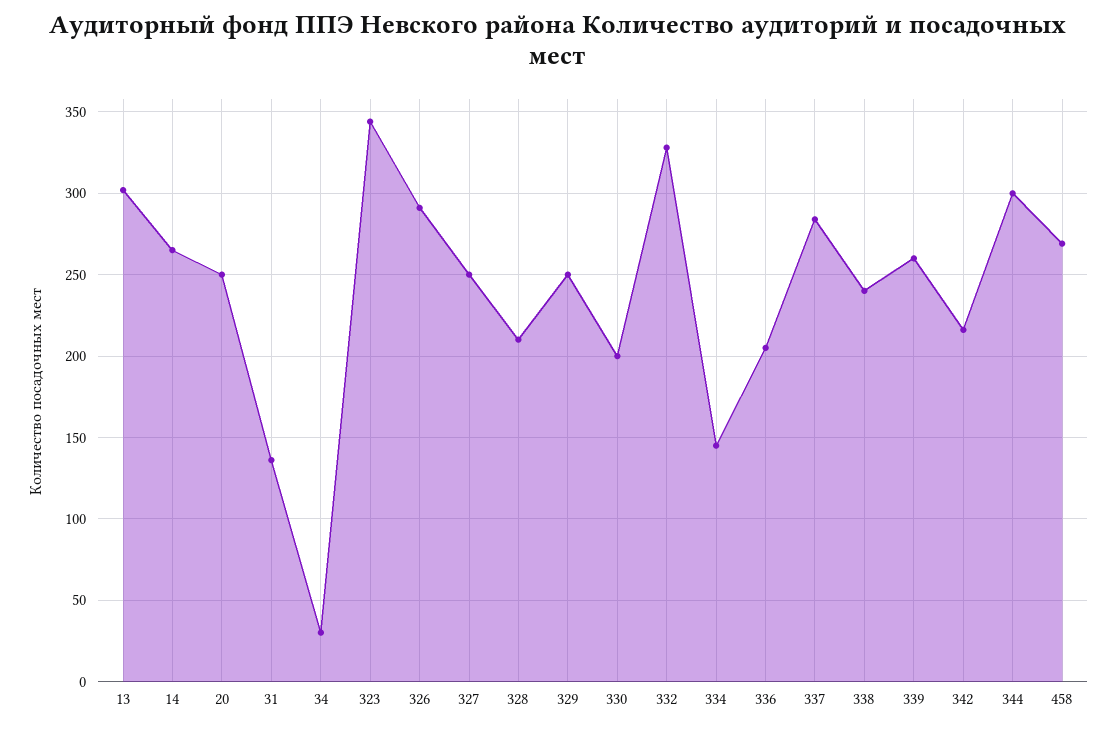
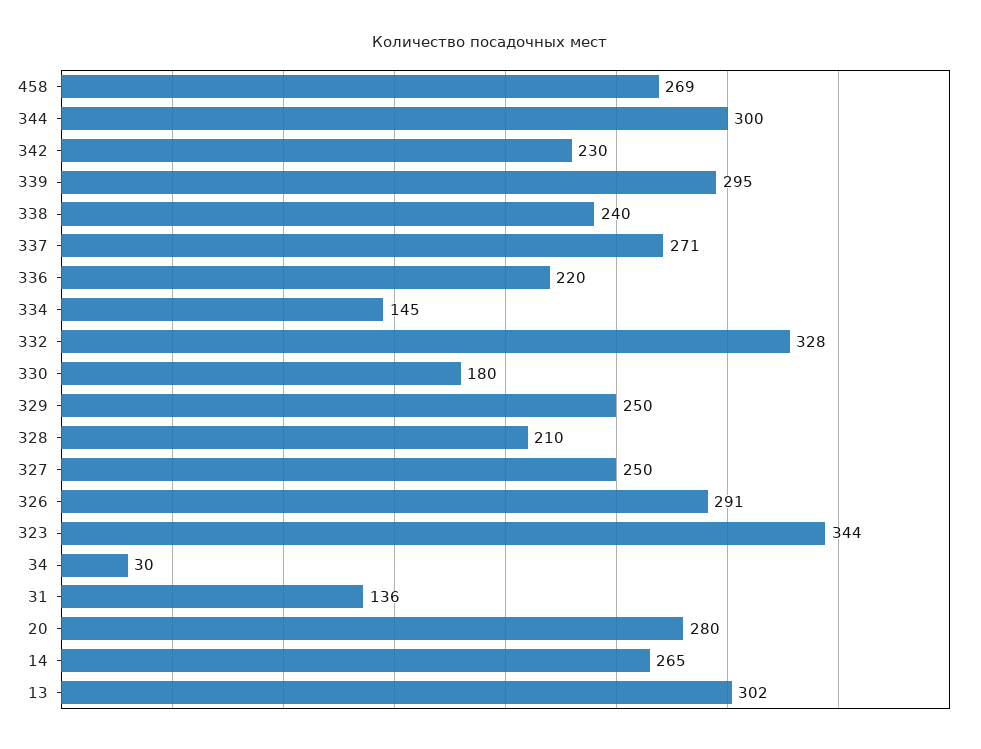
  {
    "13": 302,
    "14": 265,
-   "20": 250,
+   "20": 280,
    "31": 136,
    "34": 30,
    "323": 344,
    "326": 291,
    "327": 250,
    "328": 210,
    "329": 250,
-   "330": 200,
+   "330": 180,
    "332": 328,
    "334": 145,
-   "336": 205,
+   "336": 220,
-   "337": 285,
+   "337": 271,
    "338": 240,
-   "339": 260,
+   "339": 295,
-   "342": 215,
+   "342": 230,
    "344": 300,
    "458": 269
  }

